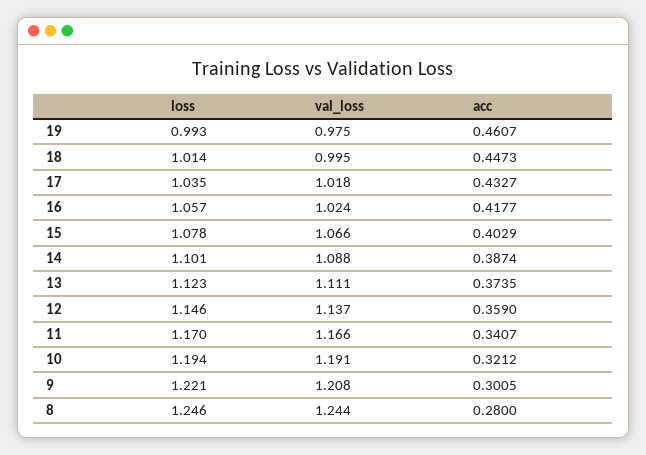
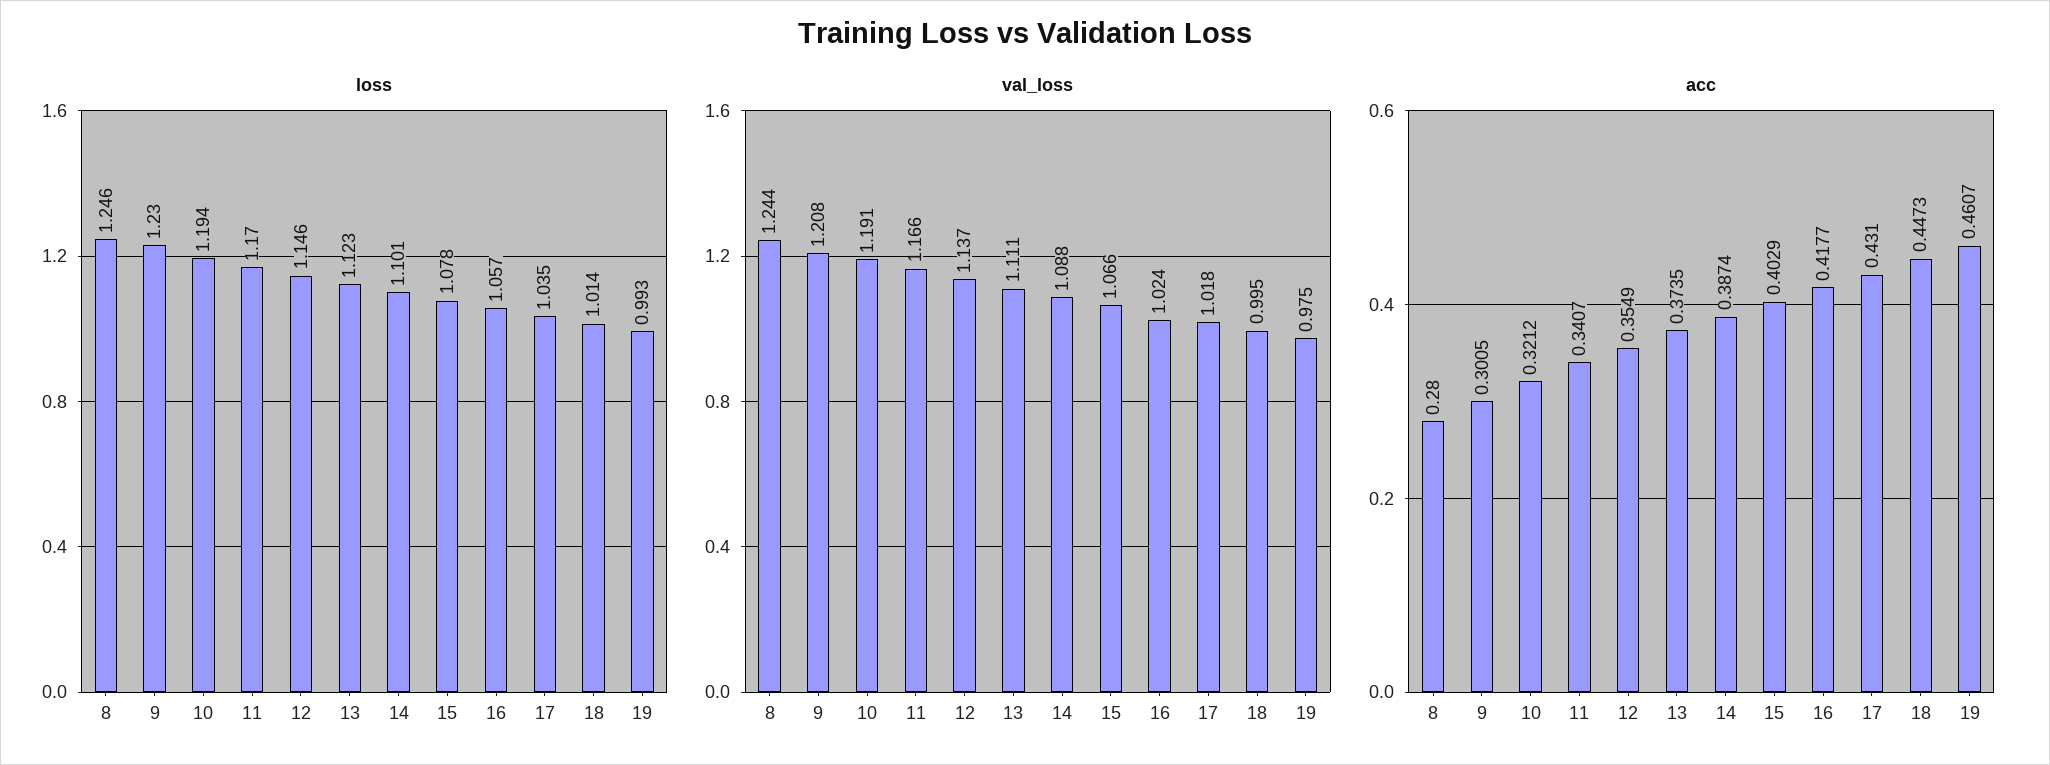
  {
    "loss": {
      "19": 0.993,
      "18": 1.014,
      "17": 1.035,
      "16": 1.057,
      "15": 1.078,
      "14": 1.101,
      "13": 1.123,
      "12": 1.146,
      "11": 1.17,
      "10": 1.194,
-     "9": 1.221,
+     "9": 1.23,
      "8": 1.246
    },
    "val_loss": {
      "19": 0.975,
      "18": 0.995,
      "17": 1.018,
      "16": 1.024,
      "15": 1.066,
      "14": 1.088,
      "13": 1.111,
      "12": 1.137,
      "11": 1.166,
      "10": 1.191,
      "9": 1.208,
      "8": 1.244
    },
    "acc": {
      "19": 0.4607,
      "18": 0.4473,
-     "17": 0.4327,
+     "17": 0.431,
      "16": 0.4177,
      "15": 0.4029,
      "14": 0.3874,
      "13": 0.3735,
-     "12": 0.359,
+     "12": 0.3549,
      "11": 0.3407,
      "10": 0.3212,
      "9": 0.3005,
      "8": 0.28
    }
  }

